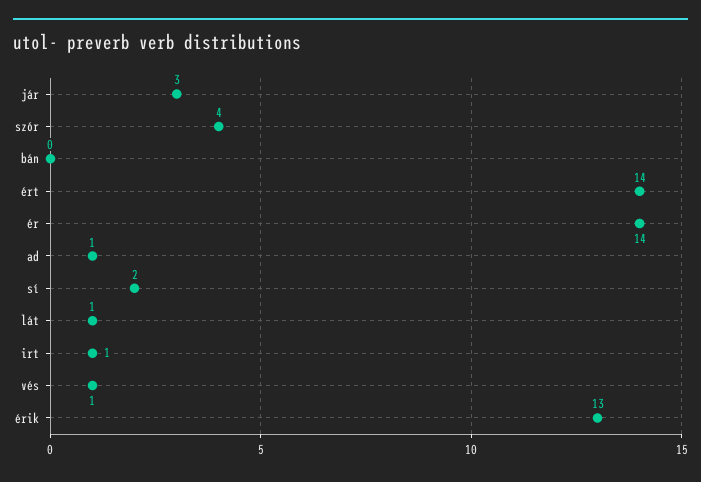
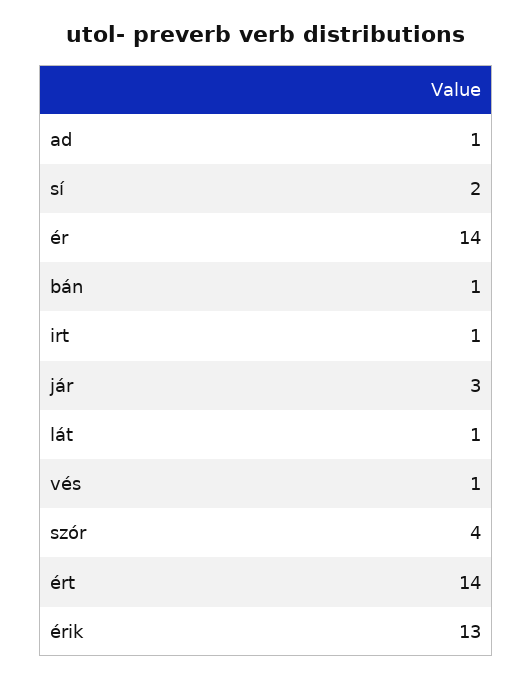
  {
    "jár": 3,
    "szór": 4,
-   "bán": 0,
+   "bán": 1,
    "ért": 14,
    "ér": 14,
    "ad": 1,
    "sí": 2,
    "lát": 1,
    "irt": 1,
    "vés": 1,
    "érik": 13
  }

